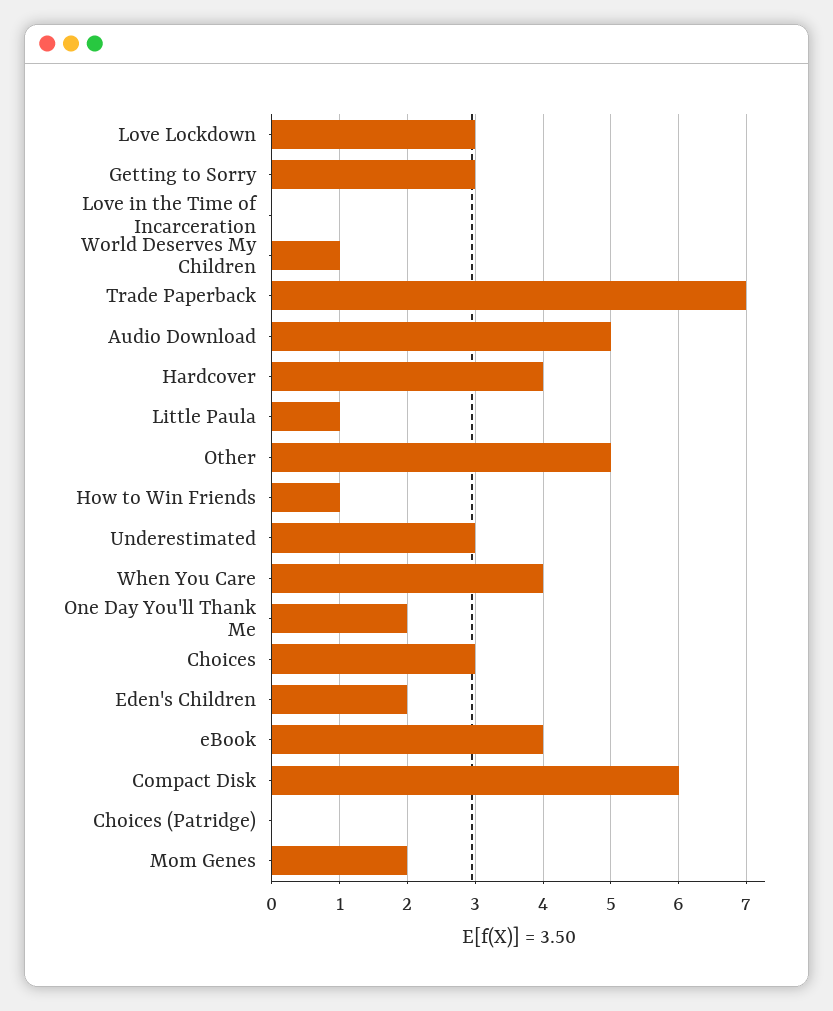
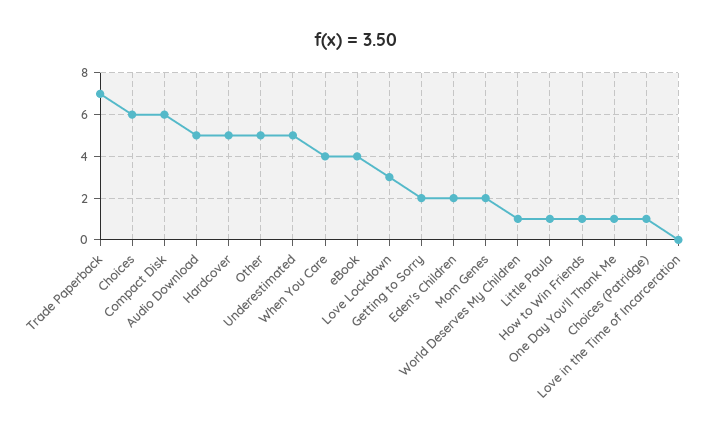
  {
    "Love Lockdown": 3,
-   "Getting to Sorry": 3,
+   "Getting to Sorry": 2,
    "Love in the Time of Incarceration": 0,
    "World Deserves My Children": 1,
    "Trade Paperback": 7,
    "Audio Download": 5,
-   "Hardcover": 4,
+   "Hardcover": 5,
    "Little Paula": 1,
    "Other": 5,
    "How to Win Friends": 1,
-   "Underestimated": 3,
+   "Underestimated": 5,
    "When You Care": 4,
-   "One Day You'll Thank Me": 2,
+   "One Day You'll Thank Me": 1,
-   "Choices": 3,
+   "Choices": 6,
    "Eden's Children": 2,
    "eBook": 4,
    "Compact Disk": 6,
-   "Choices (Patridge)": 0,
+   "Choices (Patridge)": 1,
    "Mom Genes": 2
  }

